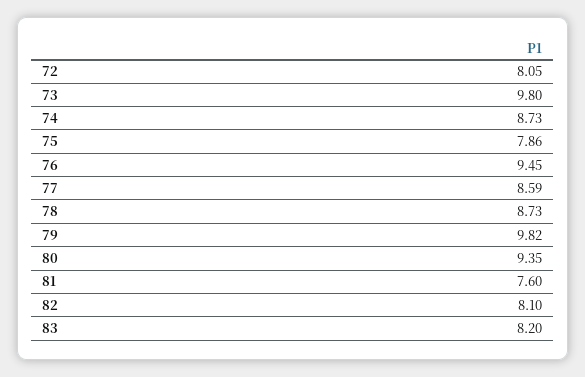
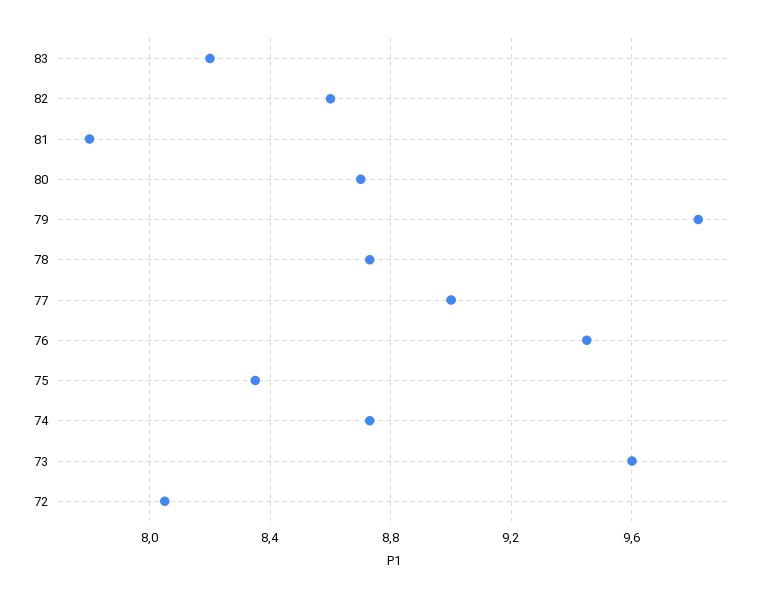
  {
    "72": 8.05,
-   "73": 9.8,
+   "73": 9.6,
    "74": 8.73,
-   "75": 7.86,
+   "75": 8.35,
    "76": 9.45,
-   "77": 8.59,
+   "77": 9,
    "78": 8.73,
    "79": 9.82,
-   "80": 9.35,
+   "80": 8.7,
-   "81": 7.6,
+   "81": 7.8,
-   "82": 8.1,
+   "82": 8.6,
    "83": 8.2
  }

